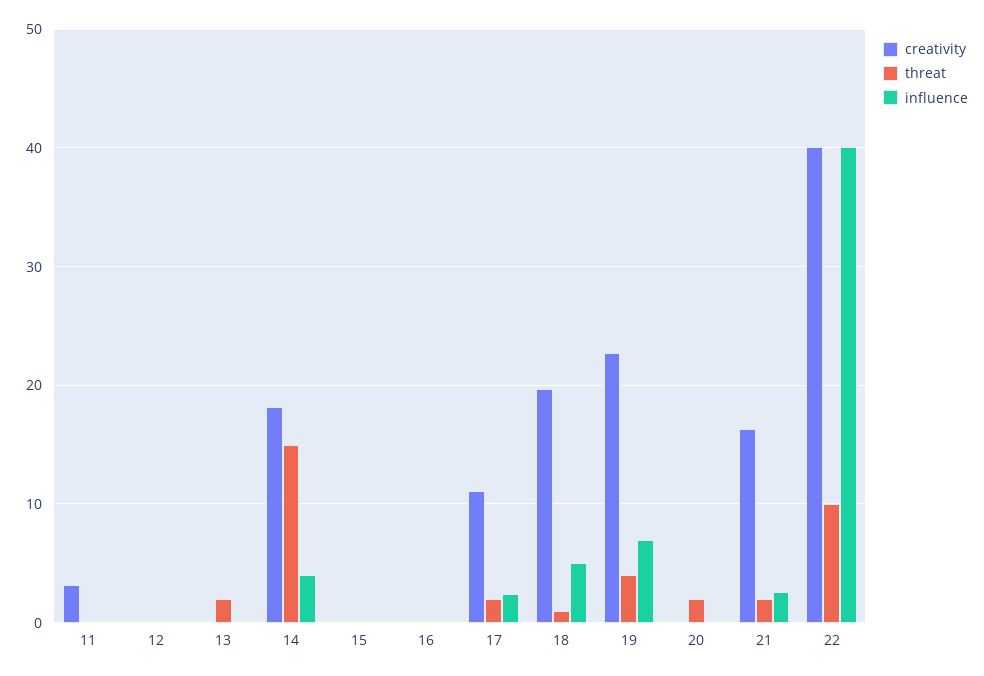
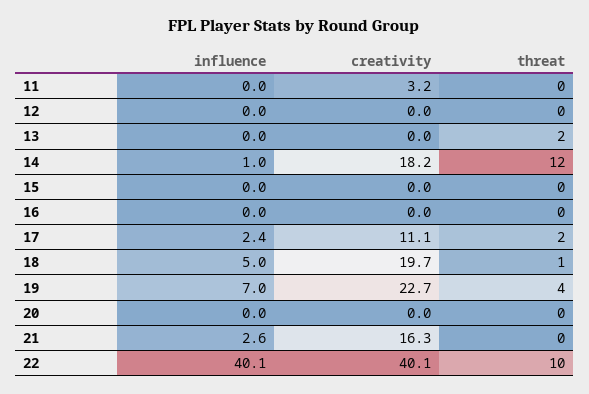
  {
    "creativity": {
      "11": 3.2,
      "12": 0,
      "13": 0,
      "14": 18.2,
      "15": 0,
      "16": 0,
      "17": 11.1,
      "18": 19.7,
      "19": 22.7,
      "20": 0,
      "21": 16.3,
      "22": 40.1
    },
    "threat": {
      "11": 0,
      "12": 0,
      "13": 2,
-     "14": 15,
+     "14": 12,
      "15": 0,
      "16": 0,
      "17": 2,
      "18": 1,
      "19": 4,
-     "20": 2,
+     "20": 0,
-     "21": 2,
+     "21": 0,
      "22": 10
    },
    "influence": {
      "11": 0,
      "12": 0,
      "13": 0,
-     "14": 4,
+     "14": 1,
      "15": 0,
      "16": 0,
      "17": 2.4,
      "18": 5,
      "19": 7,
      "20": 0,
      "21": 2.6,
      "22": 40.1
    }
  }

